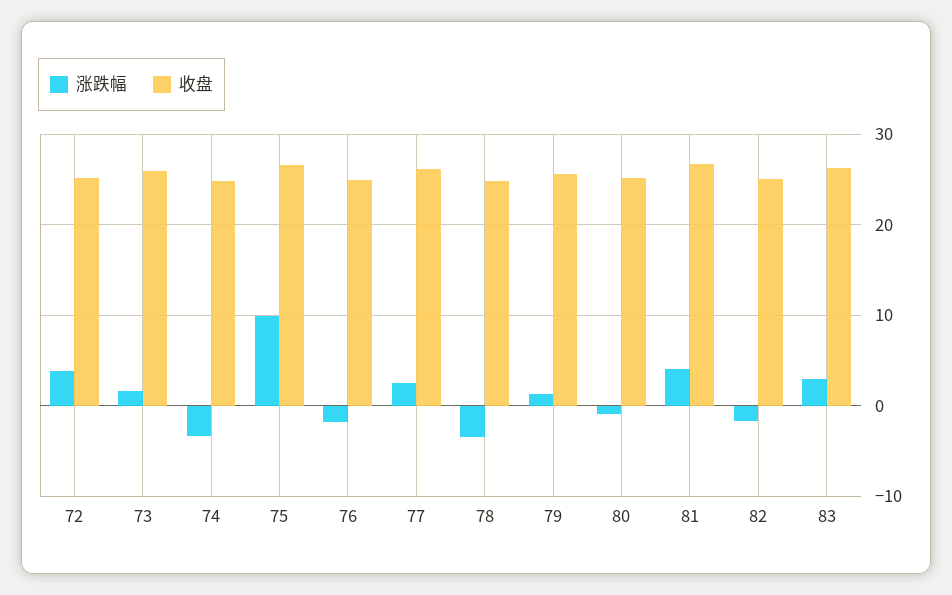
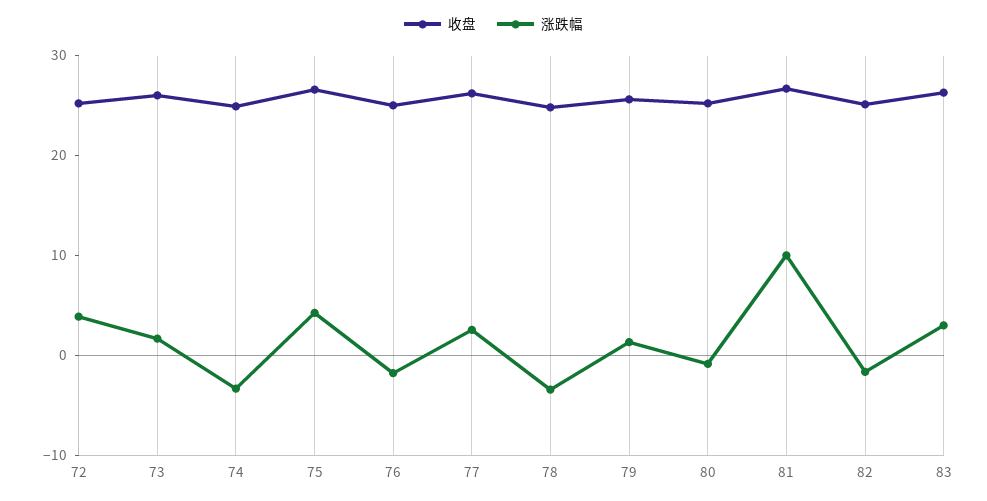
  {
    "涨跌幅": {
      "72": 4,
      "73": 2,
      "74": -3,
-     "75": 10,
+     "75": 4,
      "76": -2,
      "77": 3,
      "78": -3,
      "79": 1,
      "80": -1,
-     "81": 4,
+     "81": 10,
      "82": -2,
      "83": 3
    },
    "收盘": {
      "72": 25,
      "73": 26,
      "74": 25,
      "75": 27,
      "76": 25,
      "77": 26,
      "78": 25,
      "79": 26,
      "80": 25,
      "81": 27,
      "82": 25,
      "83": 26
    }
  }

